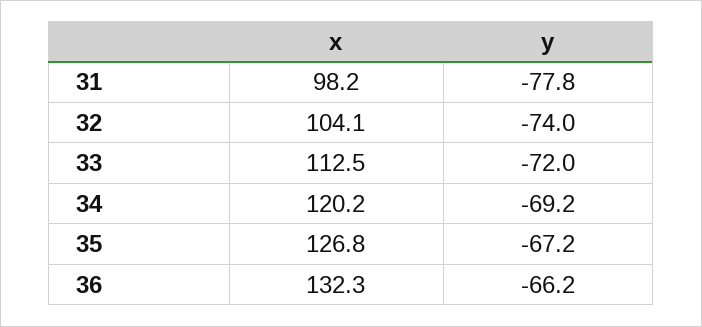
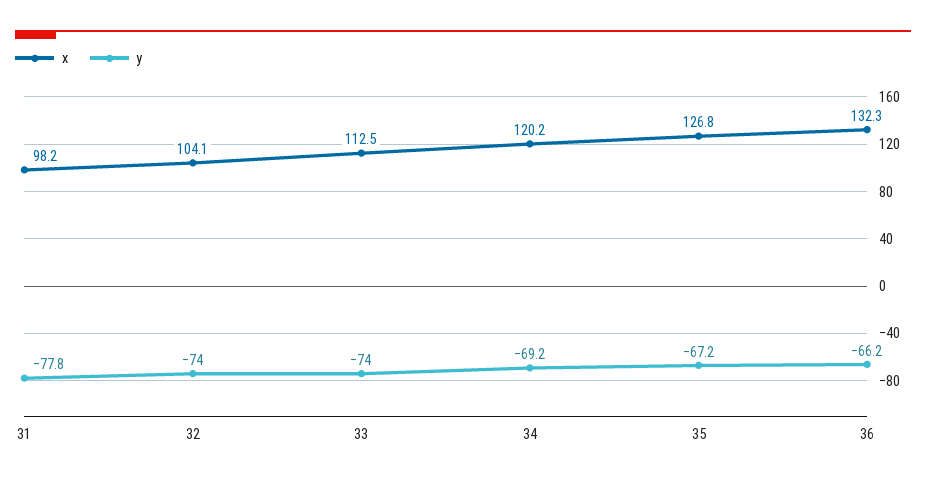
  {
    "x": {
      "31": 98.2,
      "32": 104.1,
      "33": 112.5,
      "34": 120.2,
      "35": 126.8,
      "36": 132.3
    },
    "y": {
      "31": -77.8,
      "32": -74,
-     "33": -72,
+     "33": -74,
      "34": -69.2,
      "35": -67.2,
      "36": -66.2
    }
  }

